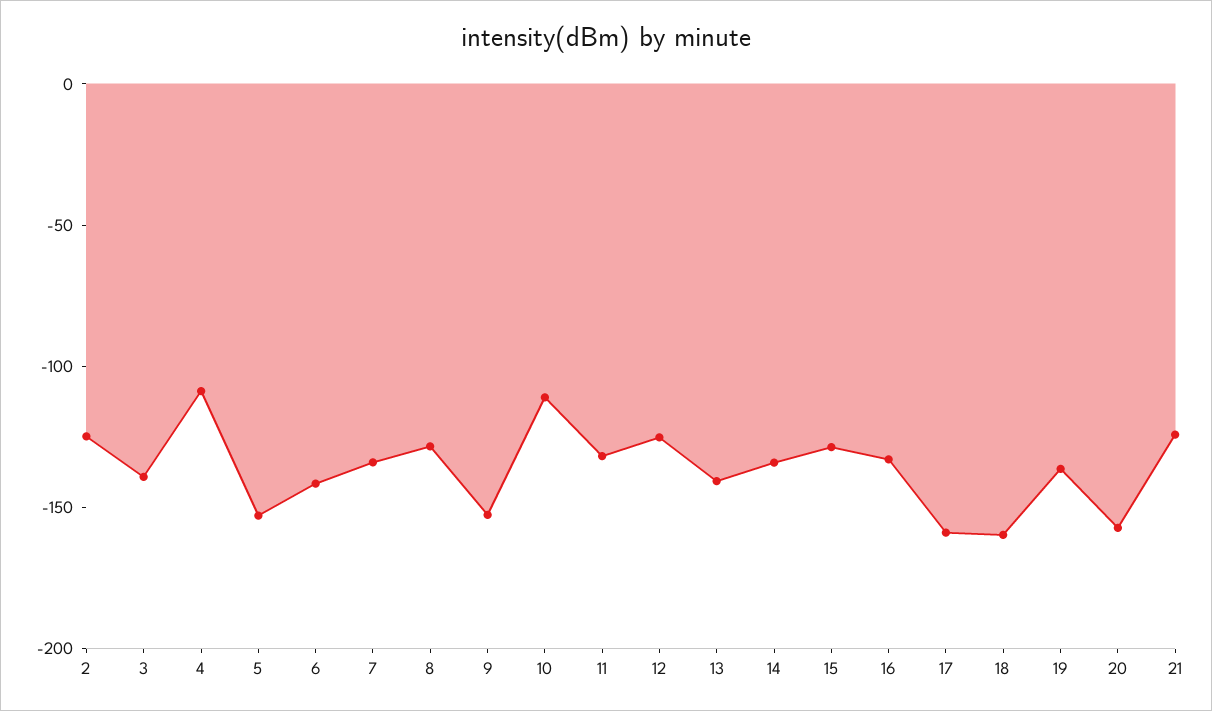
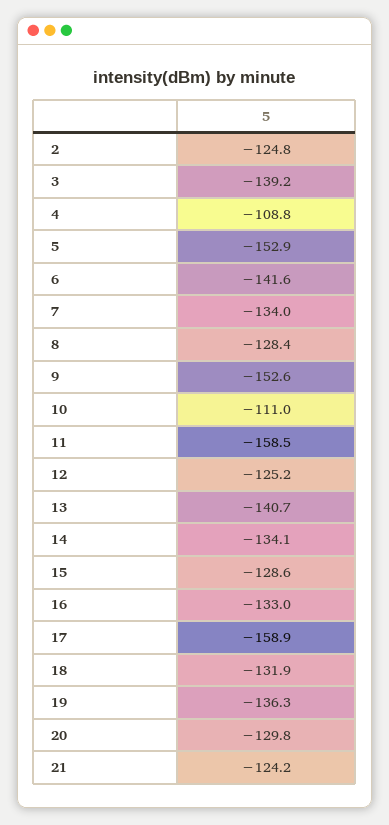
  {
    "2": -124.8,
    "3": -139.2,
    "4": -108.8,
    "5": -152.9,
    "6": -141.6,
    "7": -134,
    "8": -128.4,
    "9": -152.6,
    "10": -111,
-   "11": -130,
+   "11": -158.5,
    "12": -125.2,
    "13": -140.7,
    "14": -134.1,
    "15": -128.6,
    "16": -133,
    "17": -158.9,
-   "18": -160,
+   "18": -131.9,
    "19": -136.3,
-   "20": -160,
+   "20": -129.8,
    "21": -124.2
  }

